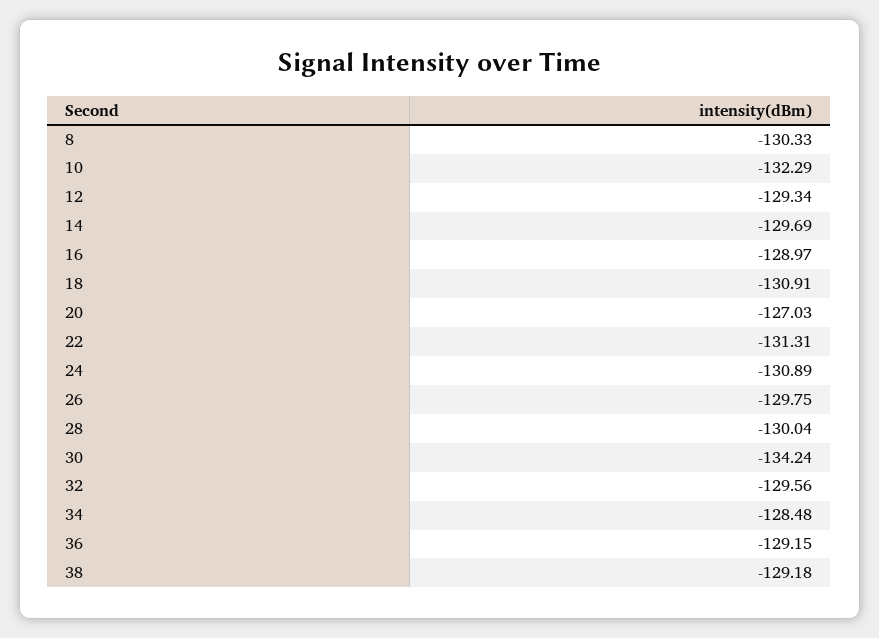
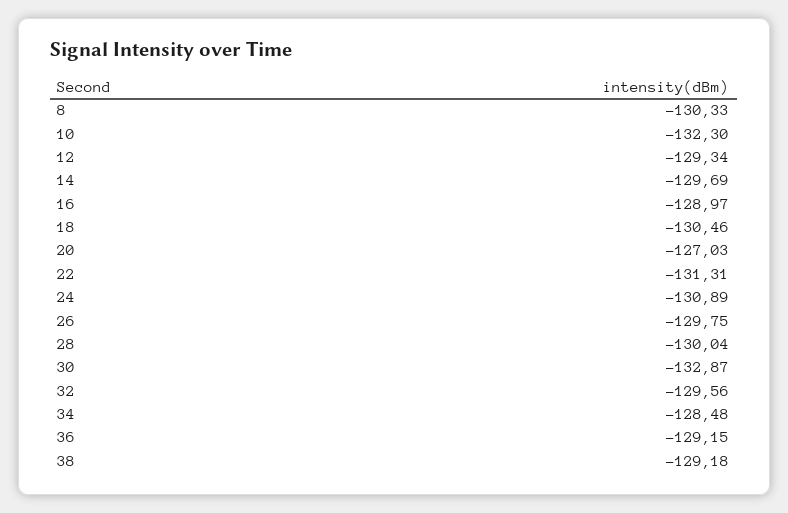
  {
    "8": -130.33,
-   "10": -132.29,
+   "10": -132.3,
    "12": -129.34,
    "14": -129.69,
    "16": -128.97,
-   "18": -130.91,
+   "18": -130.46,
    "20": -127.03,
    "22": -131.31,
    "24": -130.89,
    "26": -129.75,
    "28": -130.04,
-   "30": -134.24,
+   "30": -132.87,
    "32": -129.56,
    "34": -128.48,
    "36": -129.15,
    "38": -129.18
  }

